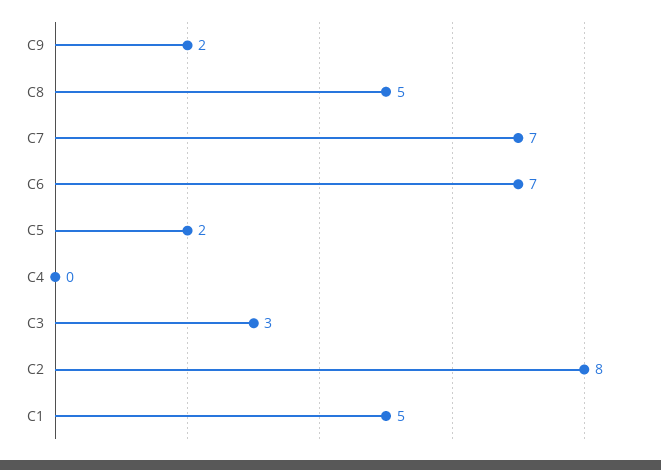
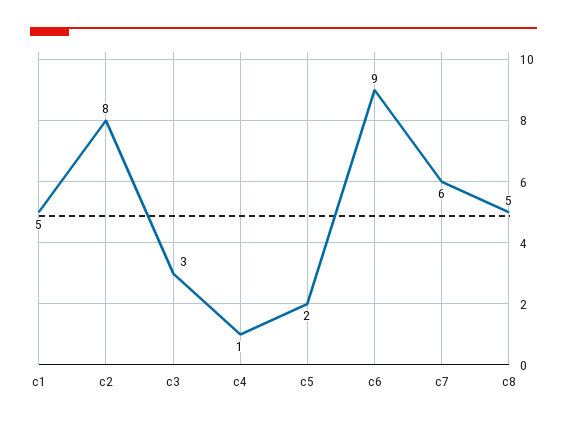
  {
-   "C9": 2,
    "C8": 5,
-   "C7": 7,
+   "C7": 6,
-   "C6": 7,
+   "C6": 9,
    "C5": 2,
-   "C4": 0,
+   "C4": 1,
    "C3": 3,
    "C2": 8,
    "C1": 5
  }

